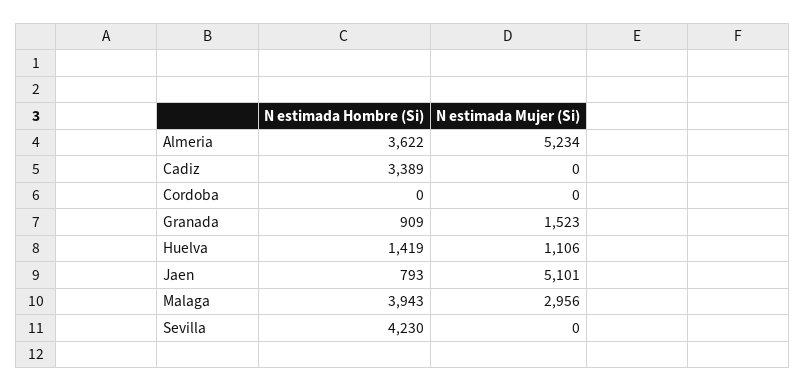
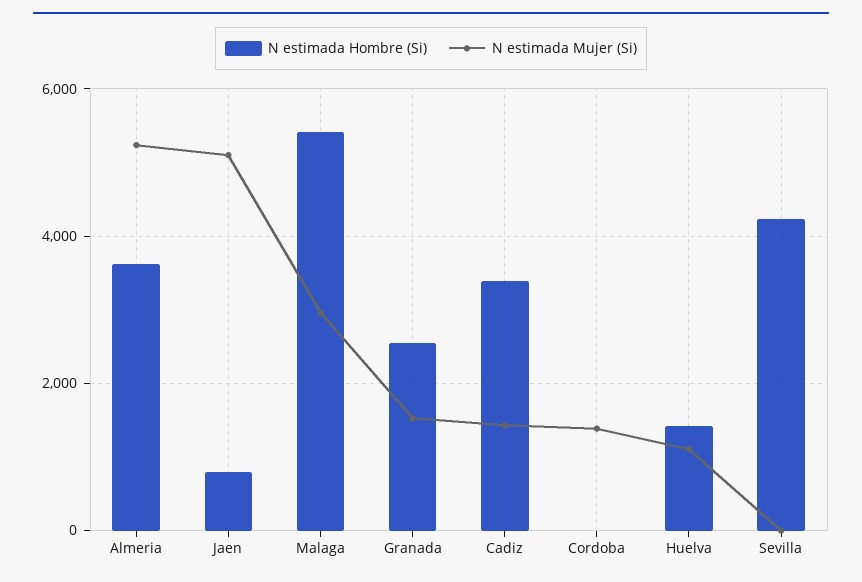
  {
    "N estimada Hombre (Si)": {
      "Almeria": 3622,
      "Cadiz": 3389,
      "Cordoba": 0,
-     "Granada": 909,
+     "Granada": 2600,
      "Huelva": 1419,
      "Jaen": 793,
-     "Malaga": 3943,
+     "Malaga": 5400,
      "Sevilla": 4230
    },
    "N estimada Mujer (Si)": {
      "Almeria": 5234,
-     "Cadiz": 0,
+     "Cadiz": 1400,
-     "Cordoba": 0,
+     "Cordoba": 1400,
      "Granada": 1523,
      "Huelva": 1106,
      "Jaen": 5101,
      "Malaga": 2956,
      "Sevilla": 0
    }
  }

